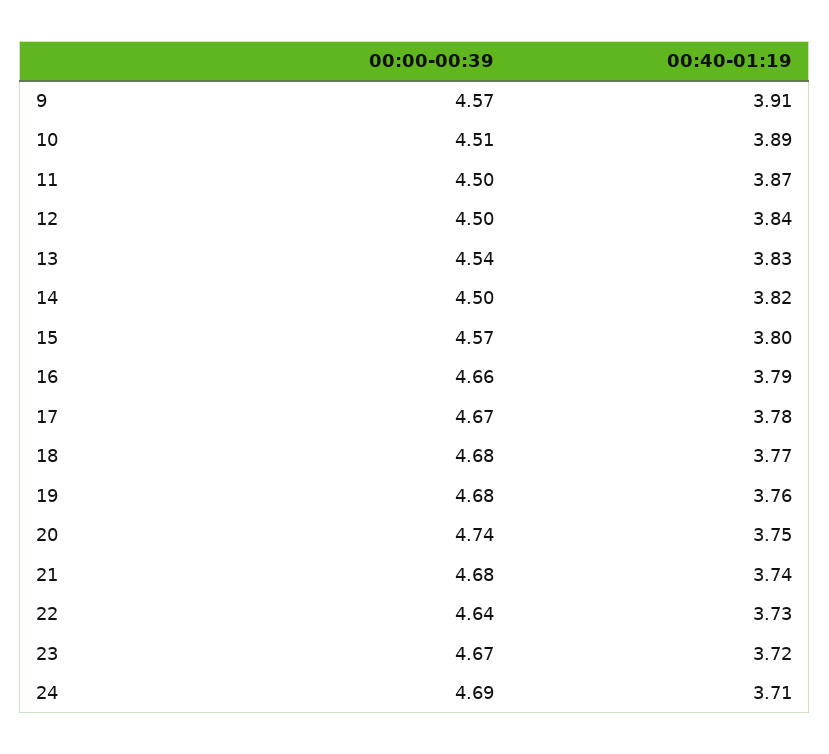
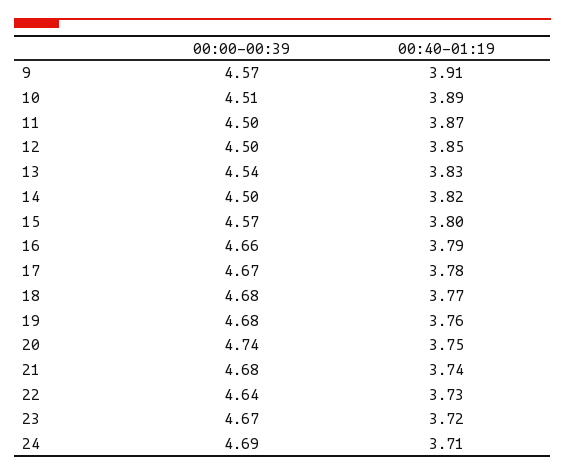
  {
    "00:00-00:39": {
      "9": 4.57,
      "10": 4.51,
      "11": 4.5,
      "12": 4.5,
      "13": 4.54,
      "14": 4.5,
      "15": 4.57,
      "16": 4.66,
      "17": 4.67,
      "18": 4.68,
      "19": 4.68,
      "20": 4.74,
      "21": 4.68,
      "22": 4.64,
      "23": 4.67,
      "24": 4.69
    },
    "00:40-01:19": {
      "9": 3.91,
      "10": 3.89,
      "11": 3.87,
-     "12": 3.84,
+     "12": 3.85,
      "13": 3.83,
      "14": 3.82,
      "15": 3.8,
      "16": 3.79,
      "17": 3.78,
      "18": 3.77,
      "19": 3.76,
      "20": 3.75,
      "21": 3.74,
      "22": 3.73,
      "23": 3.72,
      "24": 3.71
    }
  }

